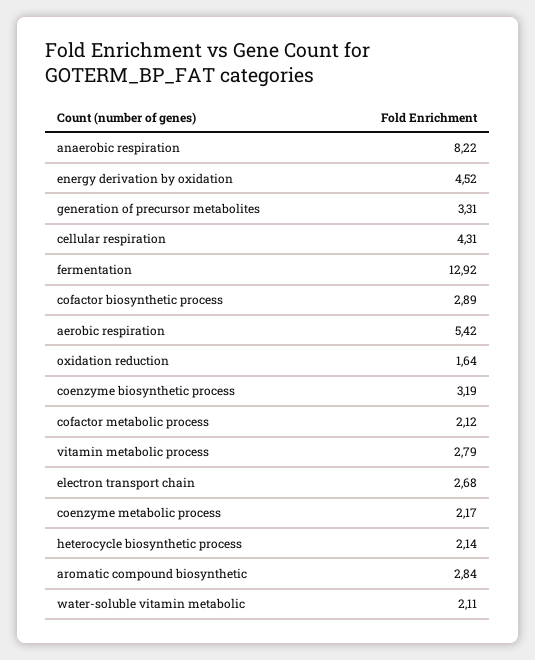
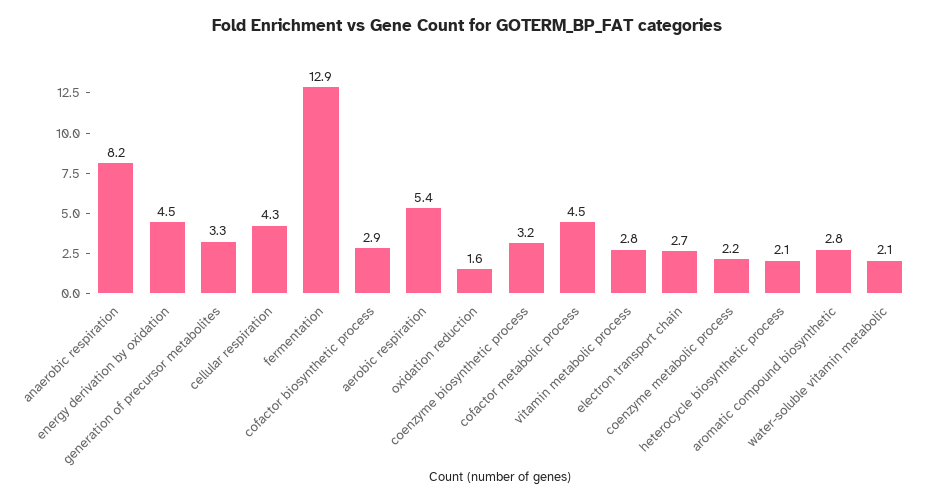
  {
    "anaerobic respiration": 8.22,
    "energy derivation by oxidation": 4.52,
    "generation of precursor metabolites": 3.31,
    "cellular respiration": 4.31,
    "fermentation": 12.92,
    "cofactor biosynthetic process": 2.89,
    "aerobic respiration": 5.42,
    "oxidation reduction": 1.64,
    "coenzyme biosynthetic process": 3.19,
-   "cofactor metabolic process": 2.12,
+   "cofactor metabolic process": 4.5,
    "vitamin metabolic process": 2.79,
    "electron transport chain": 2.68,
    "coenzyme metabolic process": 2.17,
    "heterocycle biosynthetic process": 2.14,
    "aromatic compound biosynthetic": 2.84,
    "water-soluble vitamin metabolic": 2.11
  }

